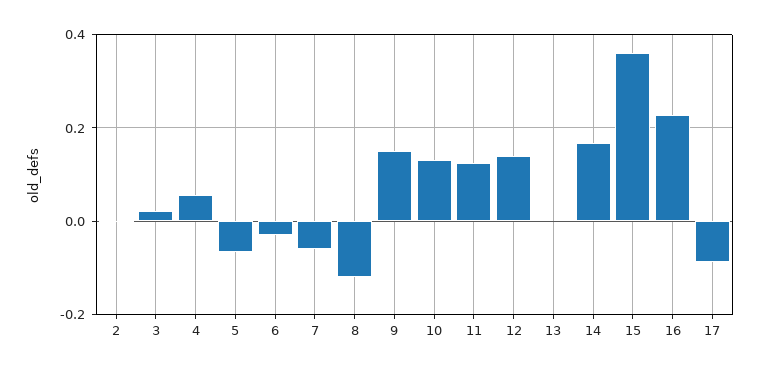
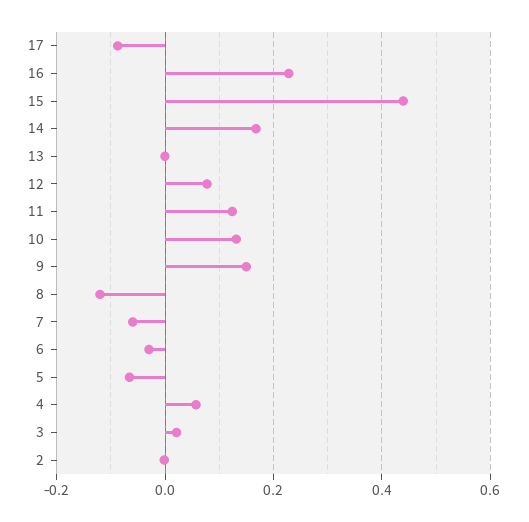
  {
    "2": 0,
    "3": 0.02,
    "4": 0.06,
    "5": -0.06,
    "6": -0.02,
    "7": -0.06,
    "8": -0.12,
    "9": 0.14,
    "10": 0.14,
    "11": 0.12,
-   "12": 0.14,
+   "12": 0.08,
    "13": 0,
    "14": 0.16,
-   "15": 0.36,
+   "15": 0.44,
    "16": 0.22,
    "17": -0.08
  }

